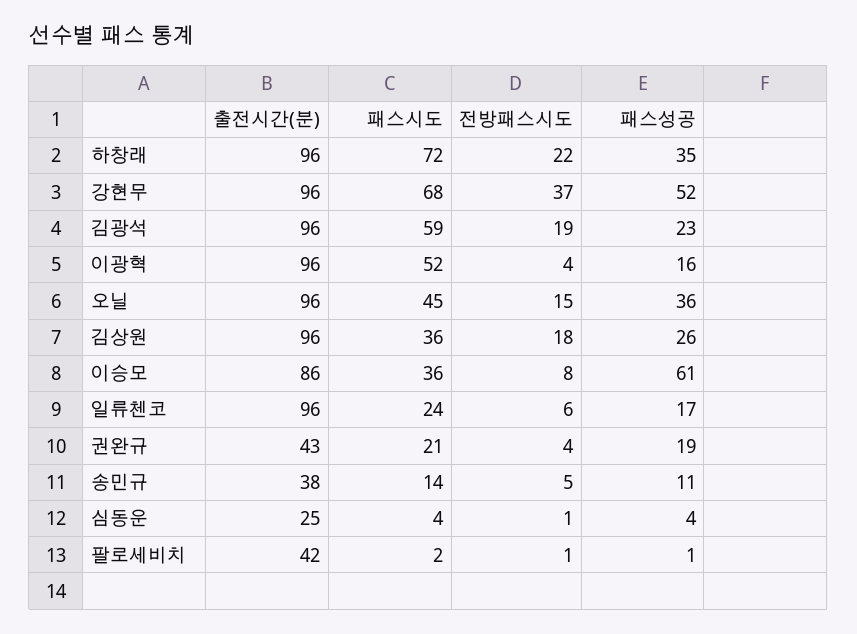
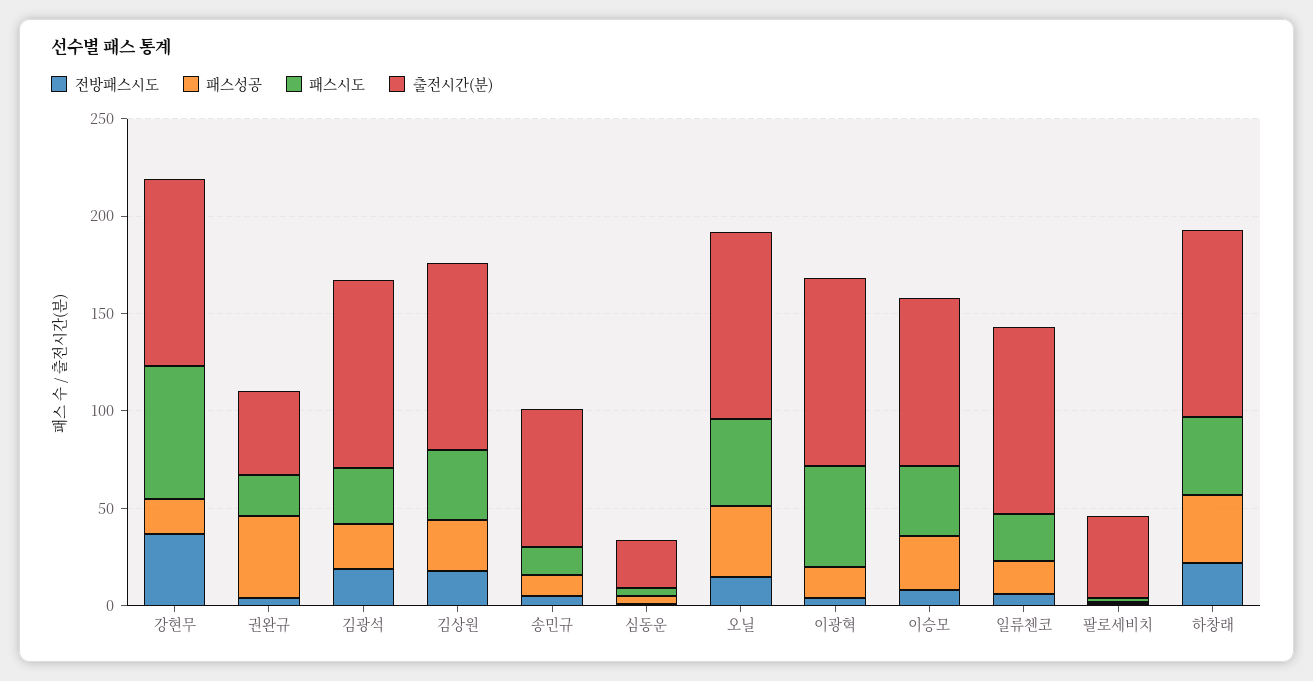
  {
    "출전시간(분)": {
      "하창래": 96,
      "강현무": 96,
      "김광석": 96,
      "이광혁": 96,
      "오닐": 96,
      "김상원": 96,
      "이승모": 86,
      "일류첸코": 96,
      "권완규": 43,
-     "송민규": 38,
+     "송민규": 70,
      "심동운": 25,
      "팔로세비치": 42
    },
    "패스시도": {
-     "하창래": 72,
+     "하창래": 40,
      "강현무": 68,
-     "김광석": 59,
+     "김광석": 30,
      "이광혁": 52,
      "오닐": 45,
      "김상원": 36,
      "이승모": 36,
      "일류첸코": 24,
      "권완규": 21,
      "송민규": 14,
      "심동운": 4,
      "팔로세비치": 2
    },
    "전방패스시도": {
      "하창래": 22,
      "강현무": 37,
      "김광석": 19,
      "이광혁": 4,
      "오닐": 15,
      "김상원": 18,
      "이승모": 8,
      "일류첸코": 6,
      "권완규": 4,
      "송민규": 5,
      "심동운": 1,
      "팔로세비치": 1
    },
    "패스성공": {
      "하창래": 35,
-     "강현무": 52,
+     "강현무": 20,
      "김광석": 23,
      "이광혁": 16,
      "오닐": 36,
      "김상원": 26,
-     "이승모": 61,
+     "이승모": 30,
      "일류첸코": 17,
-     "권완규": 19,
+     "권완규": 40,
      "송민규": 11,
      "심동운": 4,
      "팔로세비치": 1
    }
  }

